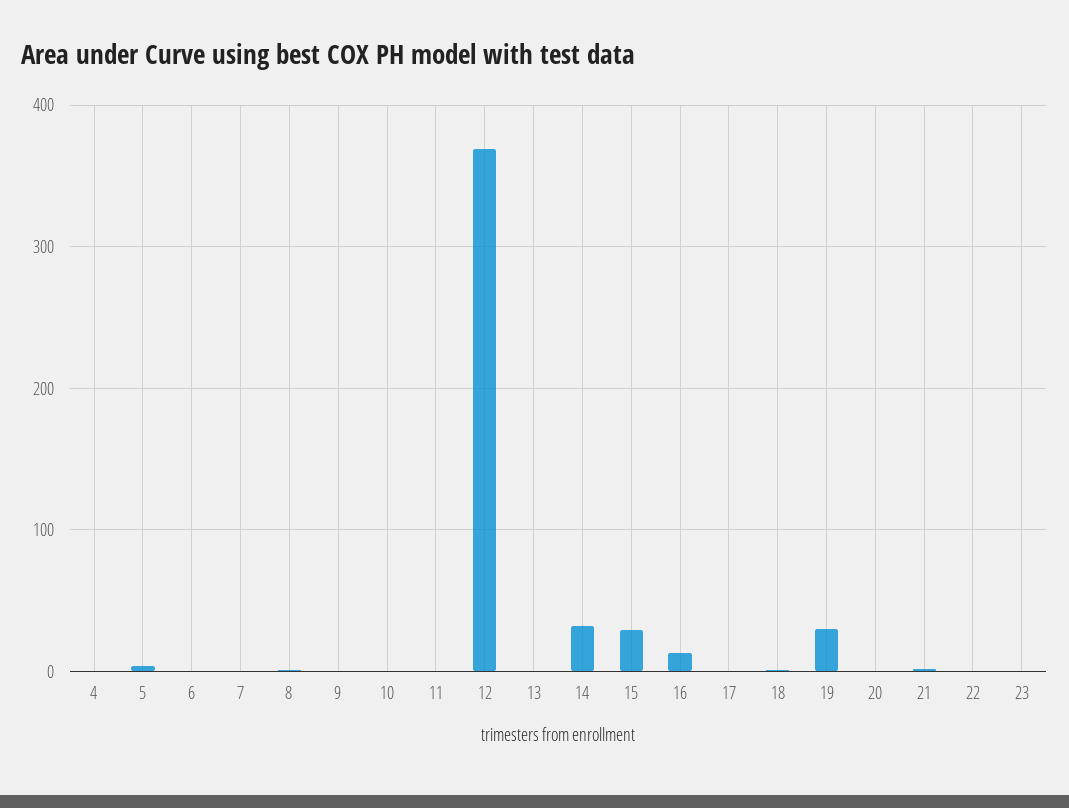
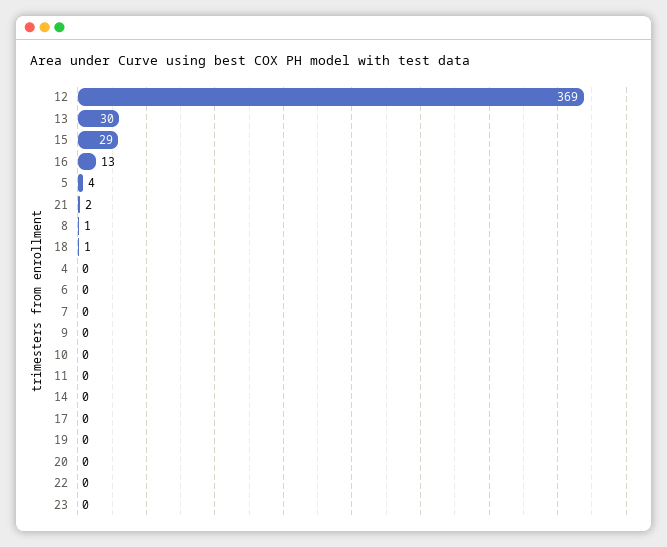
  {
    "4": 0,
    "5": 4,
    "6": 0,
    "7": 0,
    "8": 1,
    "9": 0,
    "10": 0,
    "11": 0,
    "12": 369,
-   "13": 0,
+   "13": 30,
-   "14": 30,
+   "14": 0,
    "15": 29,
    "16": 13,
    "17": 0,
    "18": 1,
-   "19": 30,
+   "19": 0,
    "20": 0,
    "21": 2,
    "22": 0,
    "23": 0
  }

